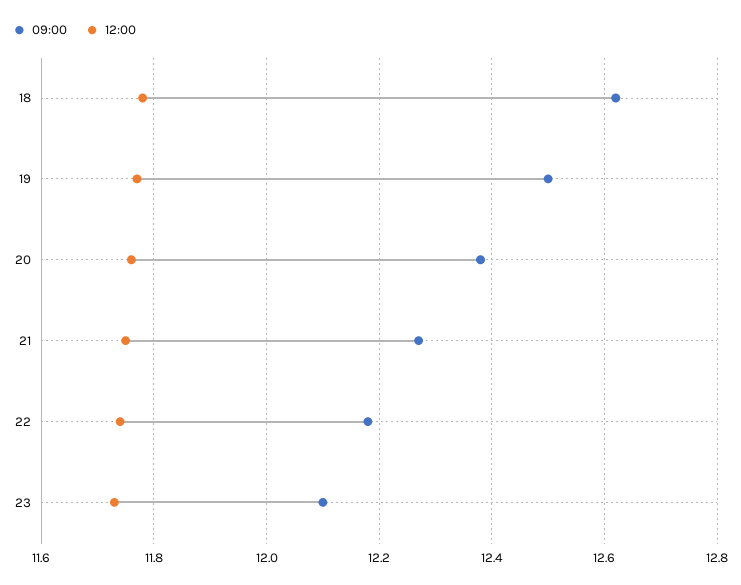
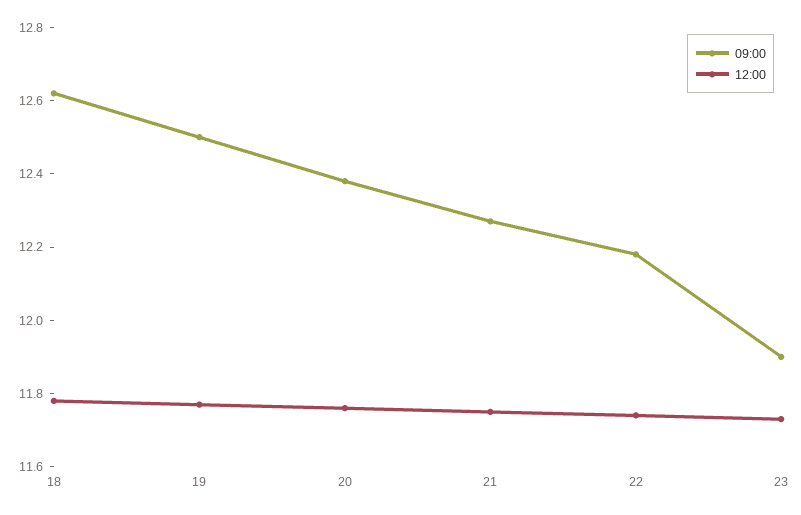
  {
    "09:00": {
      "18": 12.6,
      "19": 12.5,
      "20": 12.4,
      "21": 12.25,
      "22": 12.2,
-     "23": 12.1
+     "23": 11.9
    },
    "12:00": {
      "18": 11.8,
      "19": 11.75,
      "20": 11.75,
      "21": 11.75,
      "22": 11.75,
      "23": 11.75
    }
  }

